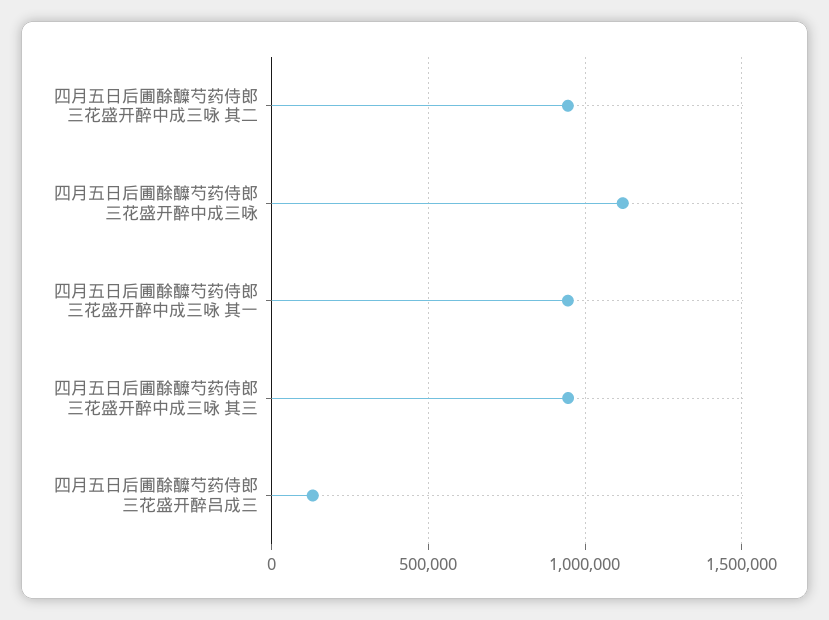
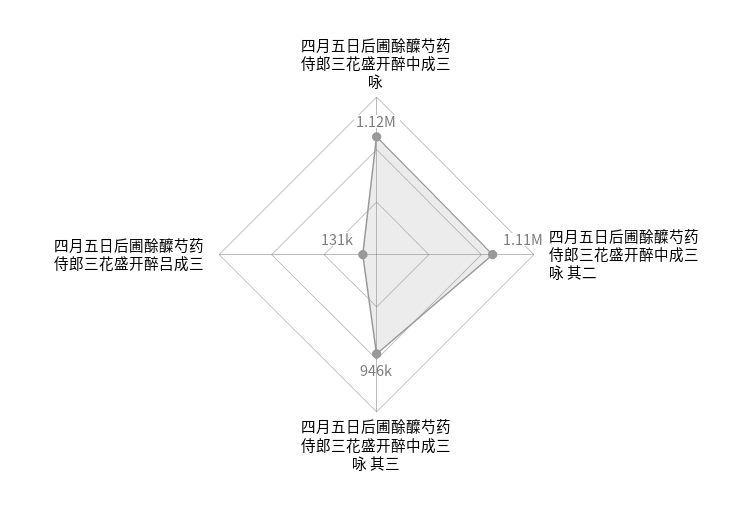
  {
-   "四月五日后圃酴醾芍药侍郎三花盛开醉中成三咏 其二": 950000,
+   "四月五日后圃酴醾芍药侍郎三花盛开醉中成三咏 其二": 1110000,
    "四月五日后圃酴醾芍药侍郎三花盛开醉中成三咏": 1120000,
-   "四月五日后圃酴醾芍药侍郎三花盛开醉中成三咏 其一": 950000,
    "四月五日后圃酴醾芍药侍郎三花盛开醉中成三咏 其三": 946000,
    "四月五日后圃酴醾芍药侍郎三花盛开醉吕成三": 131000
  }

